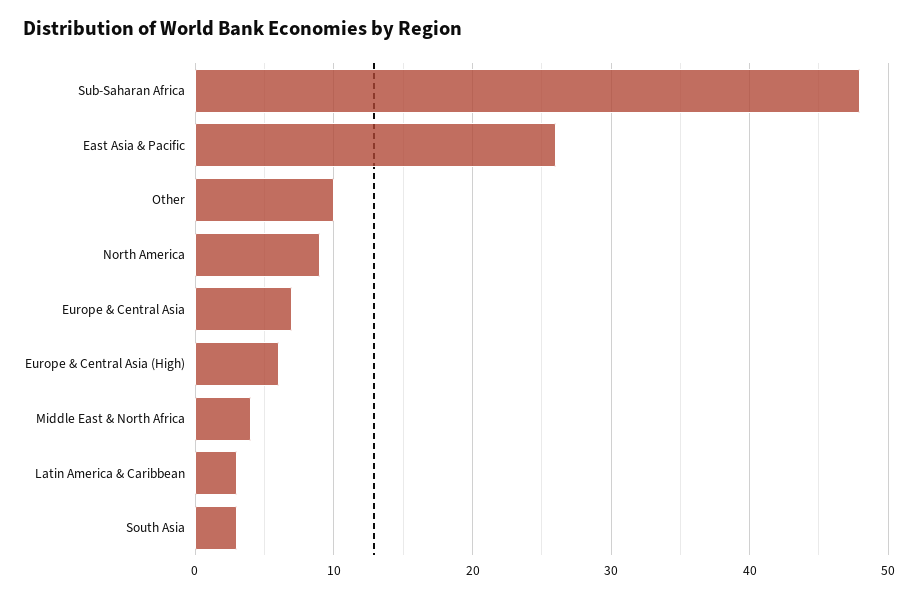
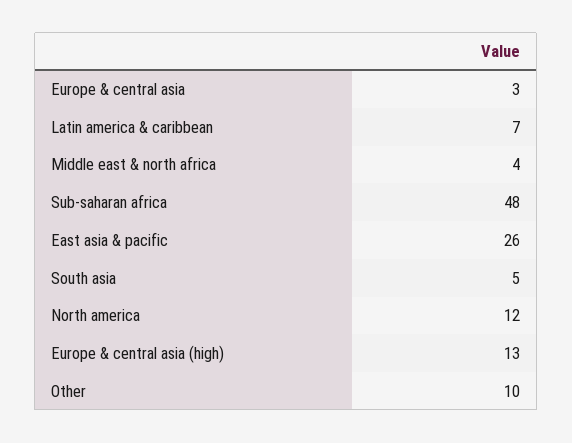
  {
    "Sub-Saharan Africa": 48,
    "East Asia & Pacific": 26,
    "Other": 10,
-   "North America": 9,
+   "North America": 12,
-   "Europe & Central Asia": 7,
+   "Europe & Central Asia": 3,
-   "Europe & Central Asia (High)": 6,
+   "Europe & Central Asia (High)": 13,
    "Middle East & North Africa": 4,
-   "Latin America & Caribbean": 3,
+   "Latin America & Caribbean": 7,
-   "South Asia": 3
+   "South Asia": 5
  }

